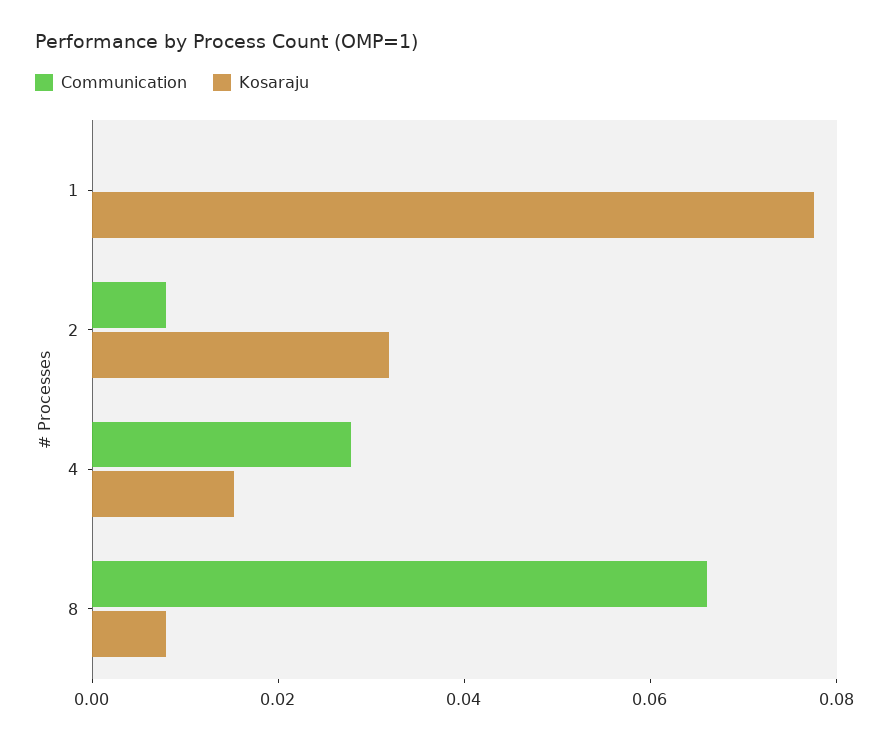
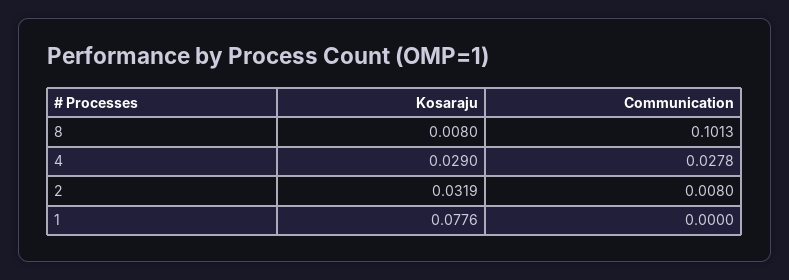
  {
    "Communication": {
      "1": 0,
      "2": 0.008,
      "4": 0.0278,
-     "8": 0.065
+     "8": 0.1013
    },
    "Kosaraju": {
      "1": 0.0776,
      "2": 0.0319,
-     "4": 0.015,
+     "4": 0.029,
      "8": 0.008
    }
  }

